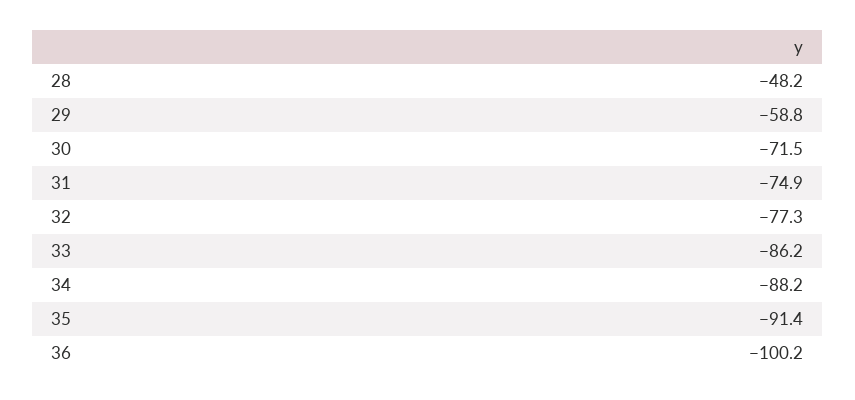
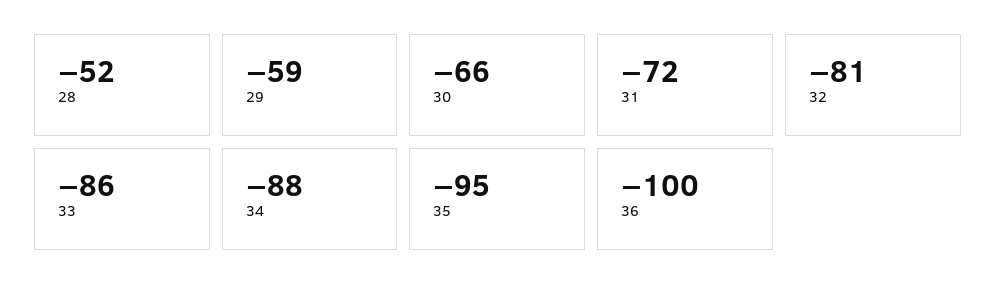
  {
-   "28": -48.2,
+   "28": -52,
    "29": -58.8,
-   "30": -71.5,
+   "30": -66,
-   "31": -74.9,
+   "31": -72,
-   "32": -77.3,
+   "32": -81,
    "33": -86.2,
    "34": -88.2,
-   "35": -91.4,
+   "35": -95,
    "36": -100.2
  }

